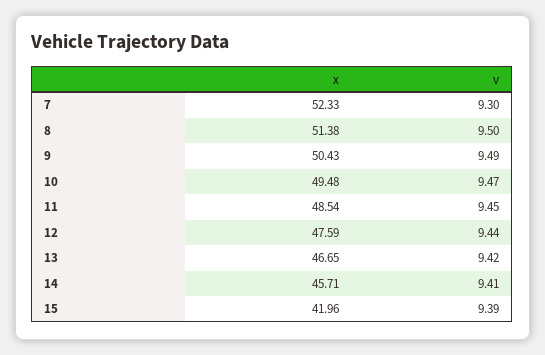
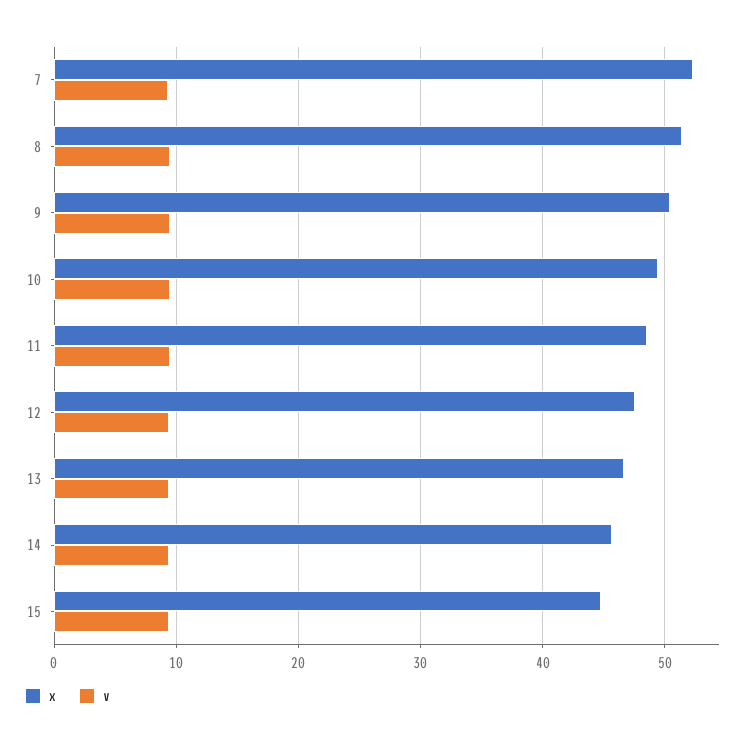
  {
    "x": {
      "7": 52.33,
      "8": 51.38,
      "9": 50.43,
      "10": 49.48,
      "11": 48.54,
      "12": 47.59,
      "13": 46.65,
      "14": 45.71,
-     "15": 41.96
+     "15": 45
    },
    "v": {
      "7": 9.3,
      "8": 9.5,
      "9": 9.49,
      "10": 9.47,
      "11": 9.45,
      "12": 9.44,
      "13": 9.42,
      "14": 9.41,
      "15": 9.39
    }
  }

